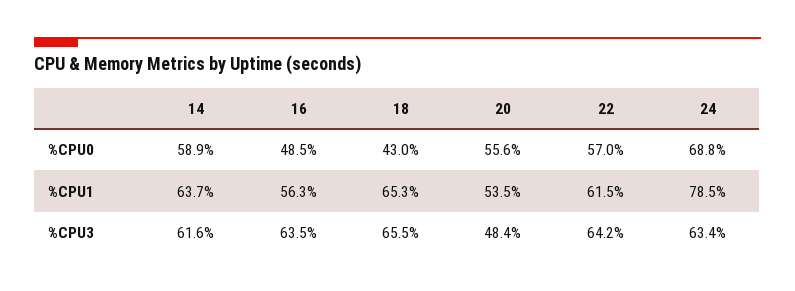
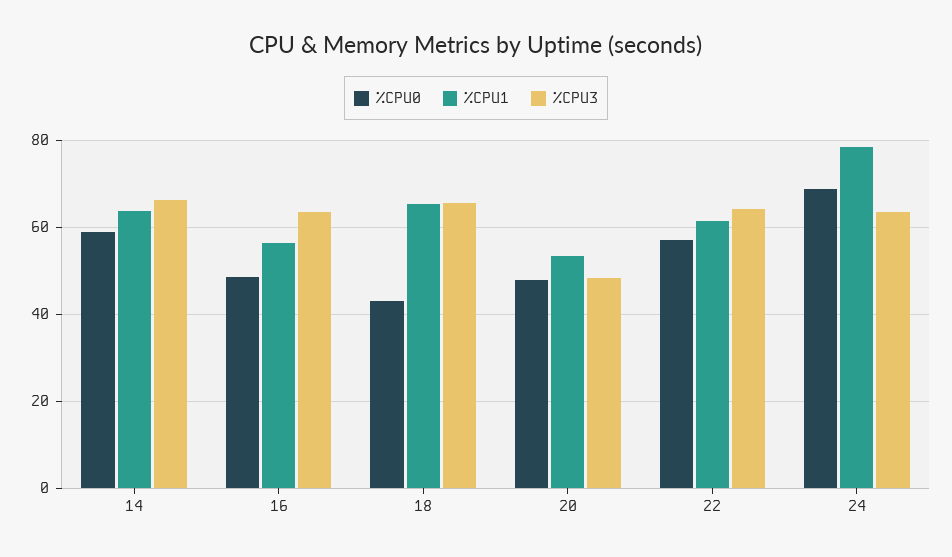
  {
    "%CPU0": {
      "14": 58.9,
      "16": 48.5,
      "18": 43,
-     "20": 55.6,
+     "20": 48,
      "22": 57,
      "24": 68.8
    },
    "%CPU1": {
      "14": 63.7,
      "16": 56.3,
      "18": 65.3,
      "20": 53.5,
      "22": 61.5,
      "24": 78.5
    },
    "%CPU3": {
-     "14": 61.6,
+     "14": 66,
      "16": 63.5,
      "18": 65.5,
      "20": 48.4,
      "22": 64.2,
      "24": 63.4
    }
  }

